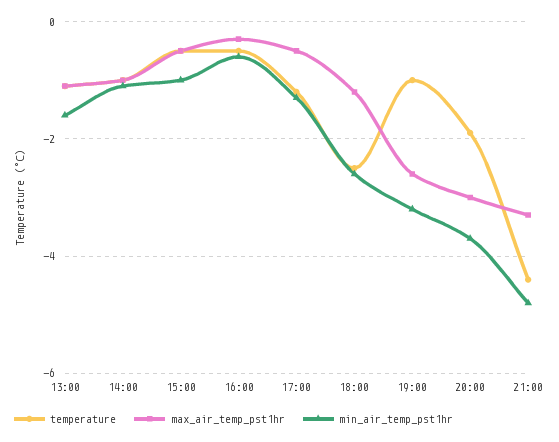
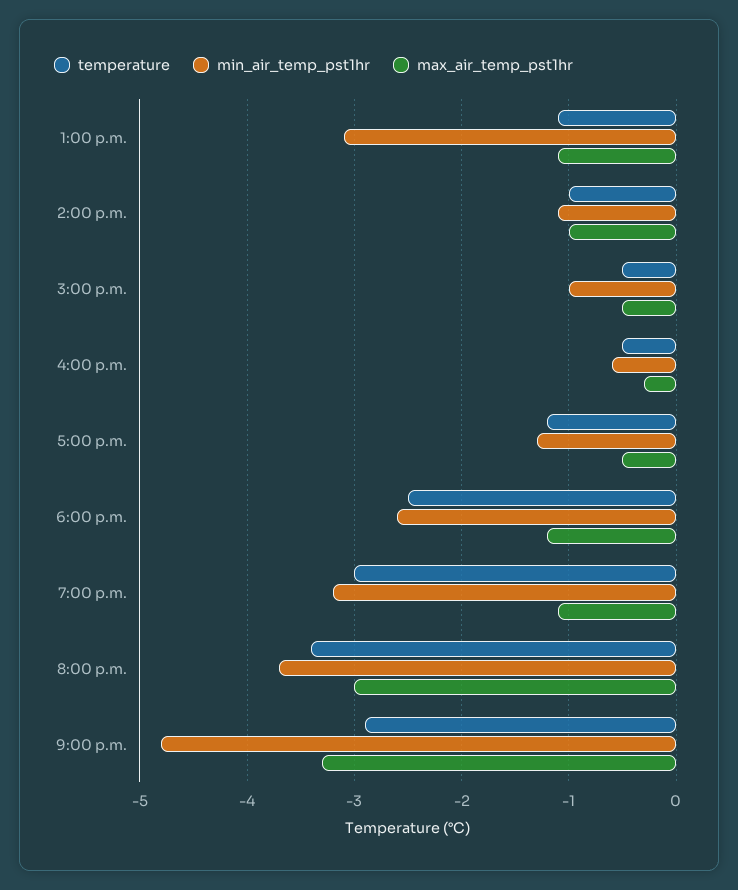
  {
    "temperature": {
      "13:00": -1.1,
      "14:00": -1,
      "15:00": -0.5,
      "16:00": -0.5,
      "17:00": -1.2,
      "18:00": -2.5,
-     "19:00": -1,
+     "19:00": -3,
-     "20:00": -2,
+     "20:00": -3.4,
-     "21:00": -4.5
+     "21:00": -2.9
    },
    "max_air_temp_pst1hr": {
      "13:00": -1.1,
      "14:00": -1,
      "15:00": -0.5,
      "16:00": -0.3,
      "17:00": -0.5,
      "18:00": -1.2,
-     "19:00": -2.5,
+     "19:00": -1.1,
      "20:00": -3,
      "21:00": -3.3
    },
    "min_air_temp_pst1hr": {
-     "13:00": -1.5,
+     "13:00": -3.1,
      "14:00": -1.1,
      "15:00": -1,
      "16:00": -0.6,
      "17:00": -1.3,
      "18:00": -2.6,
      "19:00": -3.2,
      "20:00": -3.7,
      "21:00": -4.8
    }
  }

